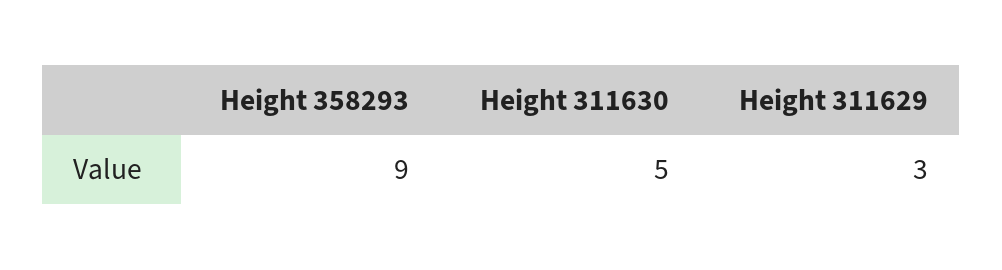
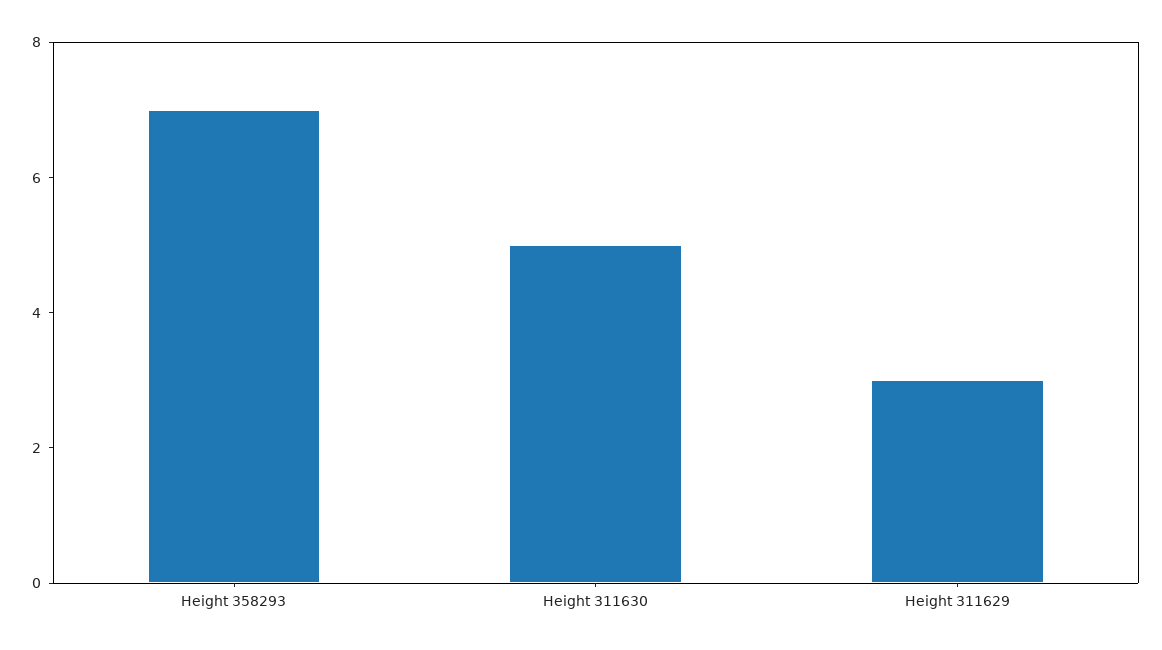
  {
-   "Height 358293": 9,
+   "Height 358293": 7,
    "Height 311630": 5,
    "Height 311629": 3
  }

